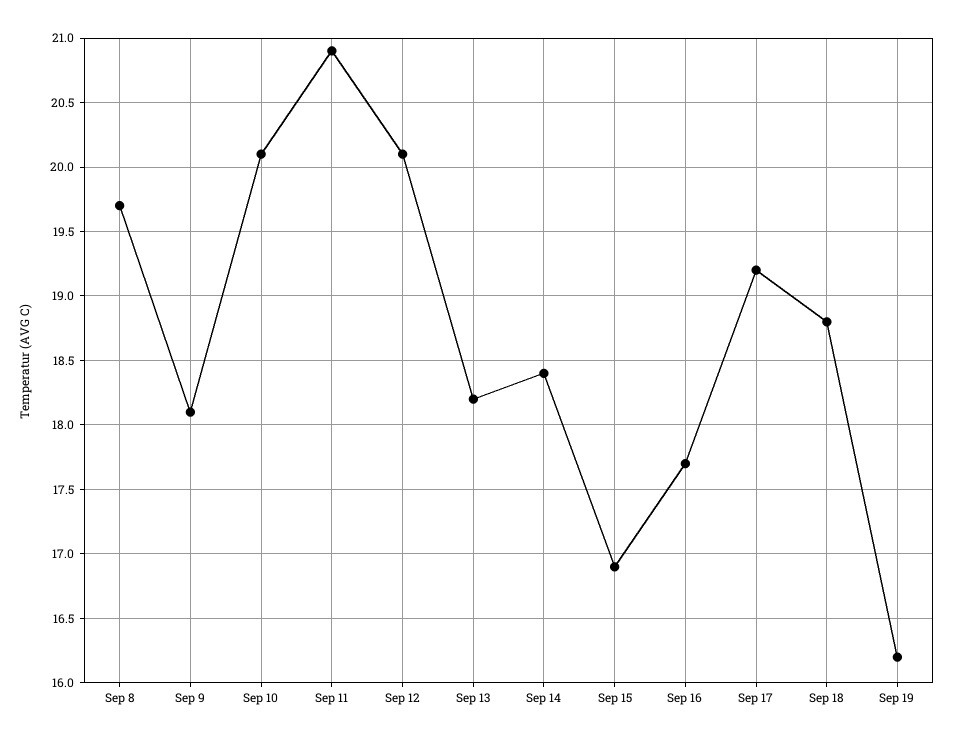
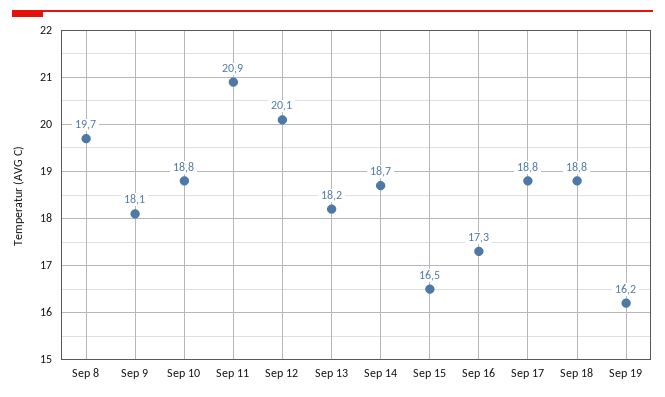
  {
    "Sep 8": 19.7,
    "Sep 9": 18.1,
-   "Sep 10": 20.1,
+   "Sep 10": 18.8,
    "Sep 11": 20.9,
    "Sep 12": 20.1,
    "Sep 13": 18.2,
-   "Sep 14": 18.4,
+   "Sep 14": 18.7,
-   "Sep 15": 16.9,
+   "Sep 15": 16.5,
-   "Sep 16": 17.7,
+   "Sep 16": 17.3,
-   "Sep 17": 19.2,
+   "Sep 17": 18.8,
    "Sep 18": 18.8,
    "Sep 19": 16.2
  }

